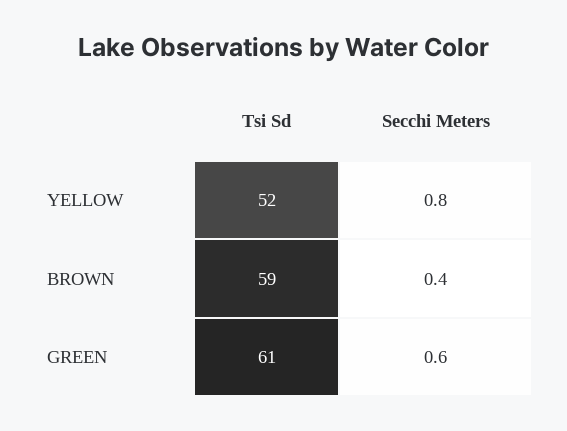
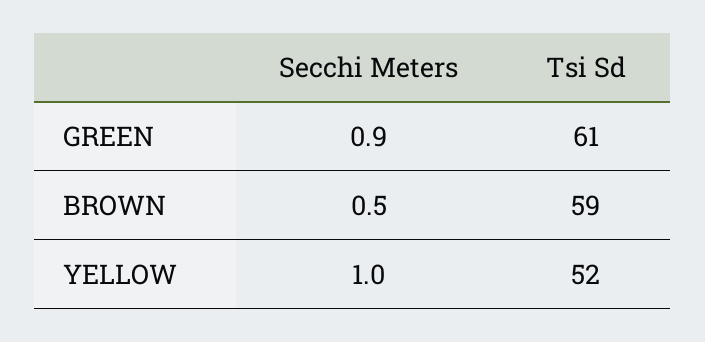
  {
    "Tsi Sd": {
      "YELLOW": 52,
      "BROWN": 59,
      "GREEN": 61
    },
    "Secchi Meters": {
-     "YELLOW": 0.8,
+     "YELLOW": 1,
-     "BROWN": 0.4,
+     "BROWN": 0.5,
-     "GREEN": 0.6
+     "GREEN": 0.9
    }
  }

